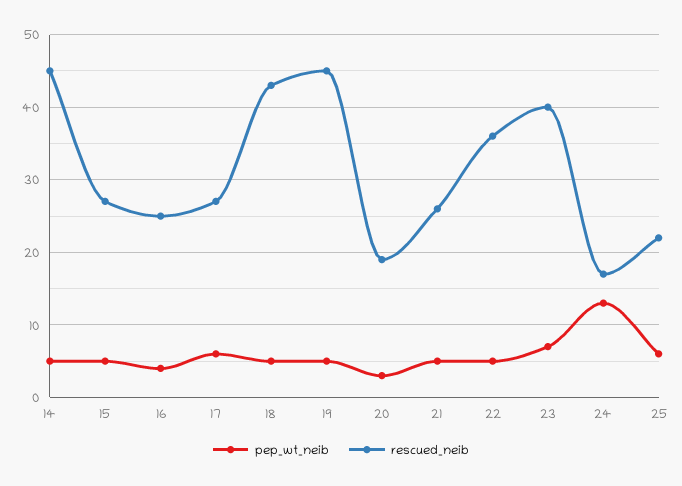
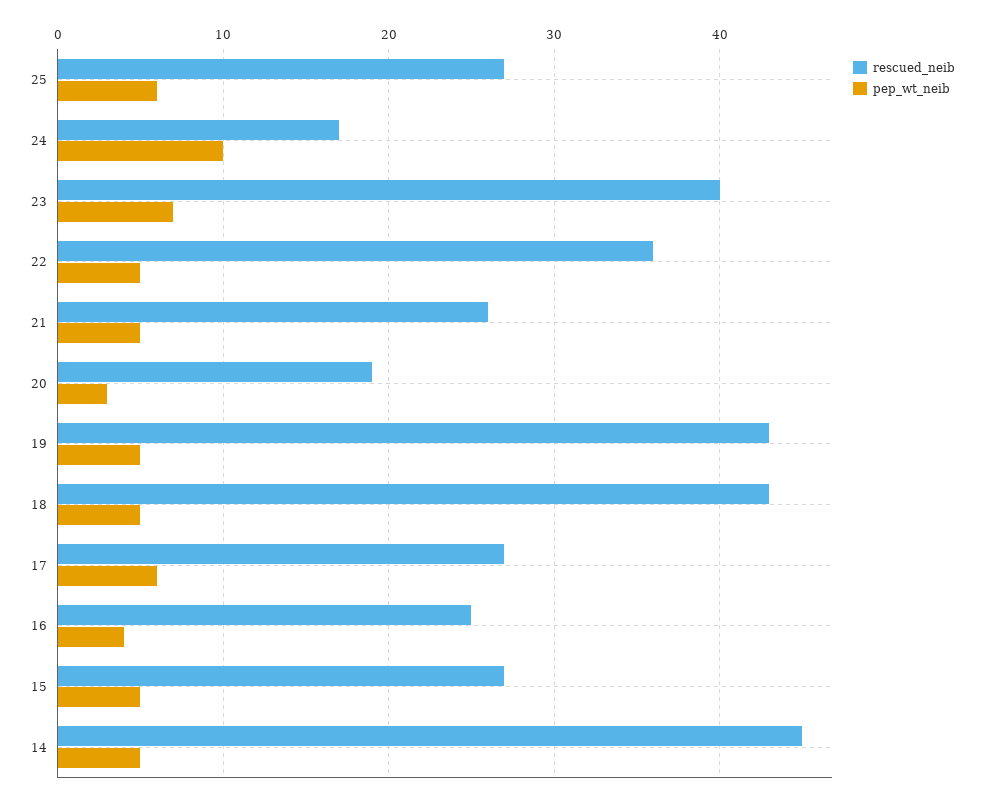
  {
    "pep_wt_neib": {
      "14": 5,
      "15": 5,
      "16": 4,
      "17": 6,
      "18": 5,
      "19": 5,
      "20": 3,
      "21": 5,
      "22": 5,
      "23": 7,
-     "24": 13,
+     "24": 10,
      "25": 6
    },
    "rescued_neib": {
      "14": 45,
      "15": 27,
      "16": 25,
      "17": 27,
      "18": 43,
-     "19": 45,
+     "19": 43,
      "20": 19,
      "21": 26,
      "22": 36,
      "23": 40,
      "24": 17,
-     "25": 22
+     "25": 27
    }
  }

